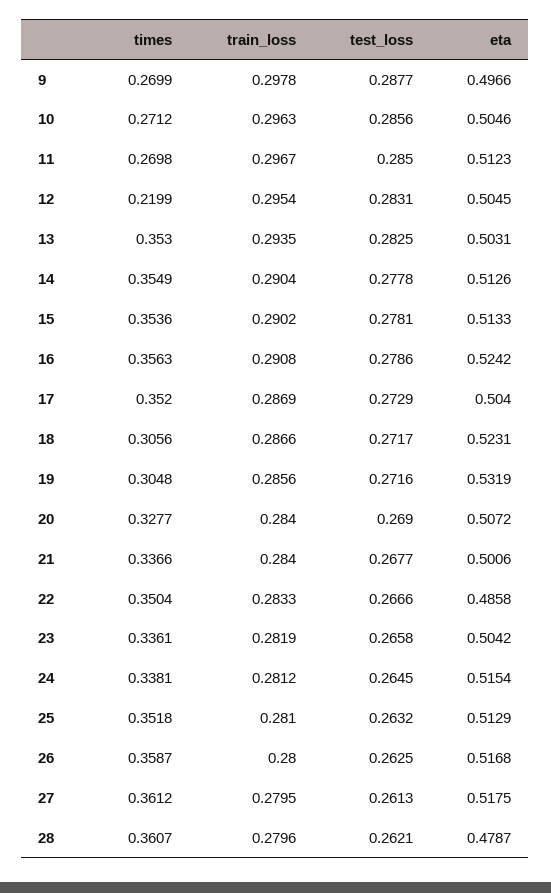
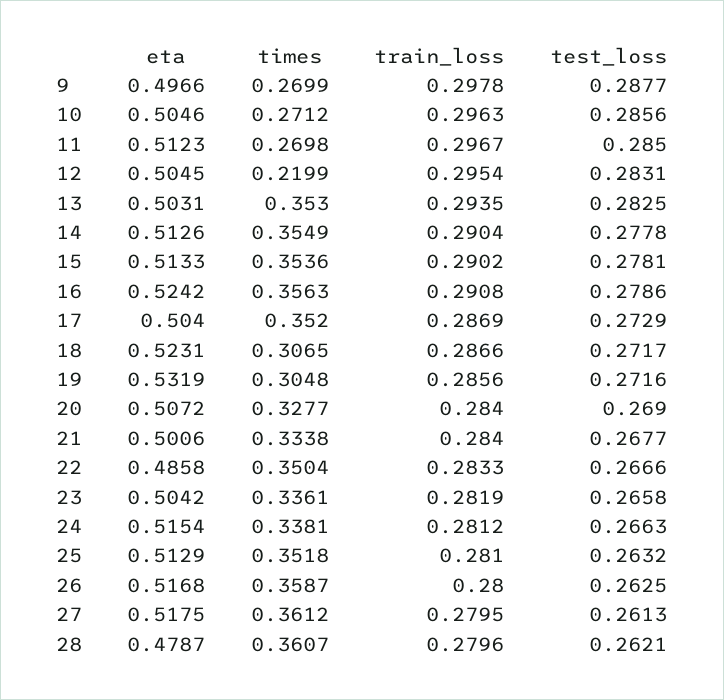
  {
    "times": {
      "9": 0.2699,
      "10": 0.2712,
      "11": 0.2698,
      "12": 0.2199,
      "13": 0.353,
      "14": 0.3549,
      "15": 0.3536,
      "16": 0.3563,
      "17": 0.352,
-     "18": 0.3056,
+     "18": 0.3065,
      "19": 0.3048,
      "20": 0.3277,
-     "21": 0.3366,
+     "21": 0.3338,
      "22": 0.3504,
      "23": 0.3361,
      "24": 0.3381,
      "25": 0.3518,
      "26": 0.3587,
      "27": 0.3612,
      "28": 0.3607
    },
    "train_loss": {
      "9": 0.2978,
      "10": 0.2963,
      "11": 0.2967,
      "12": 0.2954,
      "13": 0.2935,
      "14": 0.2904,
      "15": 0.2902,
      "16": 0.2908,
      "17": 0.2869,
      "18": 0.2866,
      "19": 0.2856,
      "20": 0.284,
      "21": 0.284,
      "22": 0.2833,
      "23": 0.2819,
      "24": 0.2812,
      "25": 0.281,
      "26": 0.28,
      "27": 0.2795,
      "28": 0.2796
    },
    "test_loss": {
      "9": 0.2877,
      "10": 0.2856,
      "11": 0.285,
      "12": 0.2831,
      "13": 0.2825,
      "14": 0.2778,
      "15": 0.2781,
      "16": 0.2786,
      "17": 0.2729,
      "18": 0.2717,
      "19": 0.2716,
      "20": 0.269,
      "21": 0.2677,
      "22": 0.2666,
      "23": 0.2658,
-     "24": 0.2645,
+     "24": 0.2663,
      "25": 0.2632,
      "26": 0.2625,
      "27": 0.2613,
      "28": 0.2621
    },
    "eta": {
      "9": 0.4966,
      "10": 0.5046,
      "11": 0.5123,
      "12": 0.5045,
      "13": 0.5031,
      "14": 0.5126,
      "15": 0.5133,
      "16": 0.5242,
      "17": 0.504,
      "18": 0.5231,
      "19": 0.5319,
      "20": 0.5072,
      "21": 0.5006,
      "22": 0.4858,
      "23": 0.5042,
      "24": 0.5154,
      "25": 0.5129,
      "26": 0.5168,
      "27": 0.5175,
      "28": 0.4787
    }
  }

